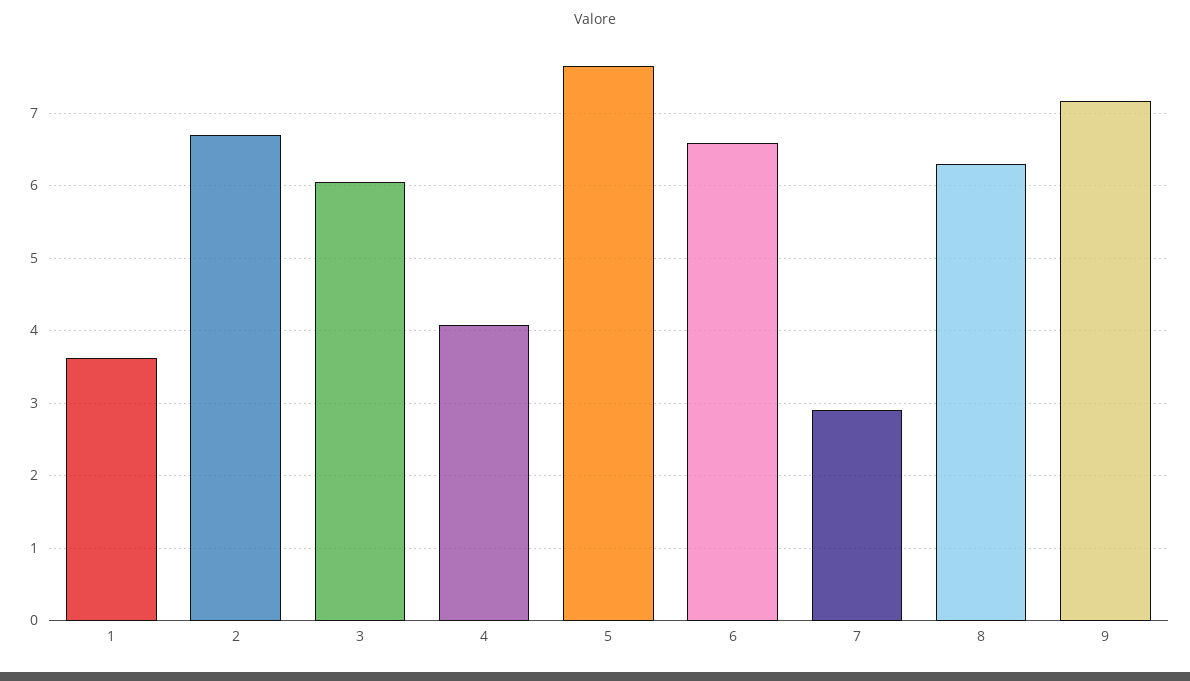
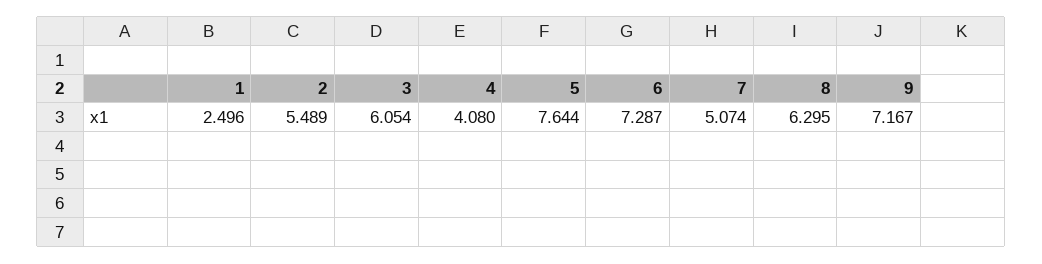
  {
-   "1": 3.6,
+   "1": 2.496,
-   "2": 6.7,
+   "2": 5.489,
    "3": 6.054,
    "4": 4.08,
    "5": 7.644,
-   "6": 6.6,
+   "6": 7.287,
-   "7": 2.9,
+   "7": 5.074,
    "8": 6.295,
    "9": 7.167
  }

